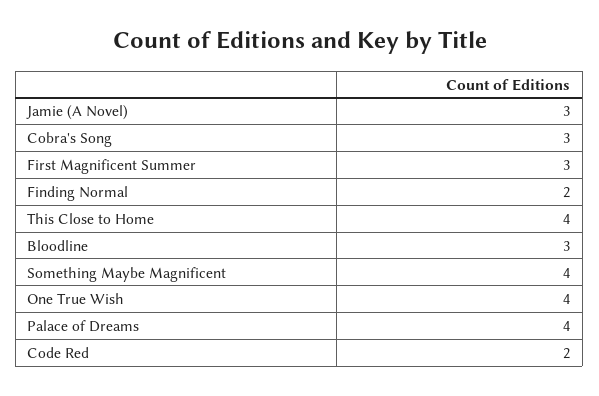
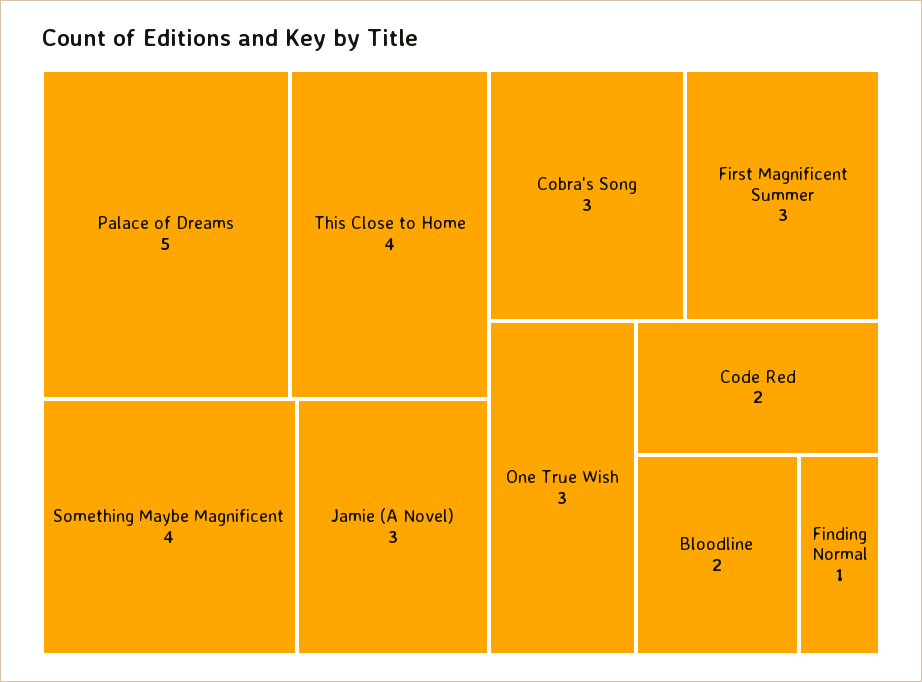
  {
    "Jamie (A Novel)": 3,
    "Cobra's Song": 3,
    "First Magnificent Summer": 3,
-   "Finding Normal": 2,
+   "Finding Normal": 1,
    "This Close to Home": 4,
-   "Bloodline": 3,
+   "Bloodline": 2,
    "Something Maybe Magnificent": 4,
-   "One True Wish": 4,
+   "One True Wish": 3,
-   "Palace of Dreams": 4,
+   "Palace of Dreams": 5,
    "Code Red": 2
  }

